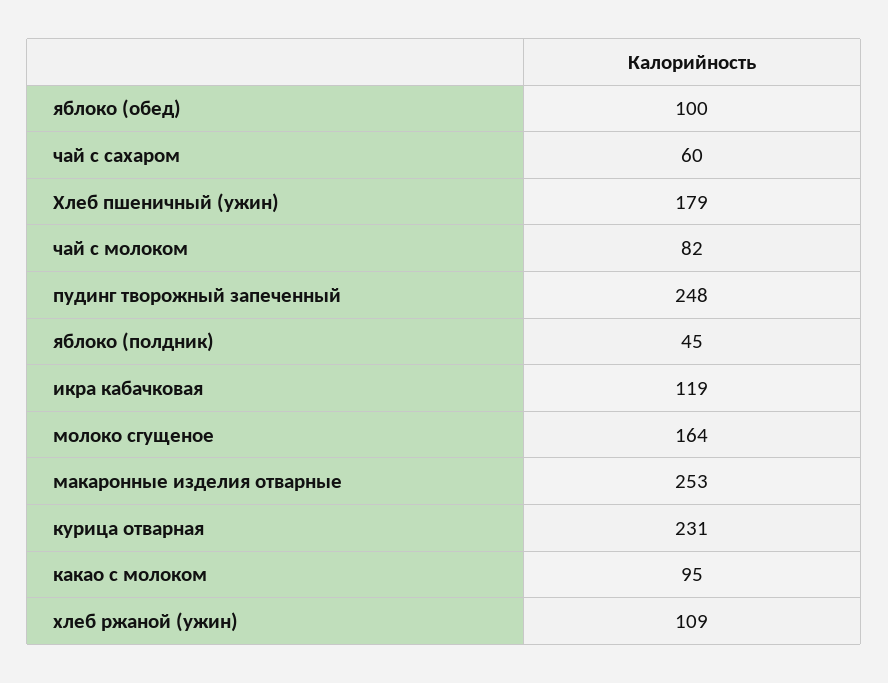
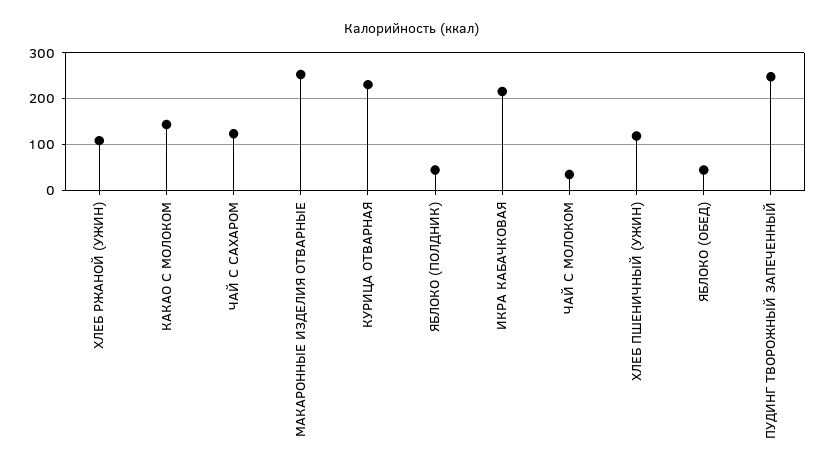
  {
-   "яблоко (обед)": 100,
+   "яблоко (обед)": 40,
-   "чай с сахаром": 60,
+   "чай с сахаром": 120,
-   "Хлеб пшеничный (ужин)": 179,
+   "Хлеб пшеничный (ужин)": 120,
-   "чай с молоком": 82,
+   "чай с молоком": 40,
    "пудинг творожный запеченный": 248,
    "яблоко (полдник)": 45,
-   "икра кабачковая": 119,
+   "икра кабачковая": 220,
-   "молоко сгущеное": 164,
    "макаронные изделия отварные": 253,
    "курица отварная": 231,
-   "какао с молоком": 95,
+   "какао с молоком": 140,
    "хлеб ржаной (ужин)": 109
  }

